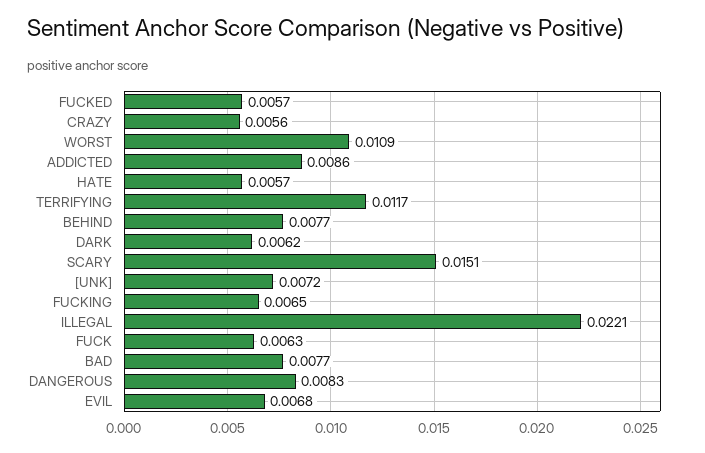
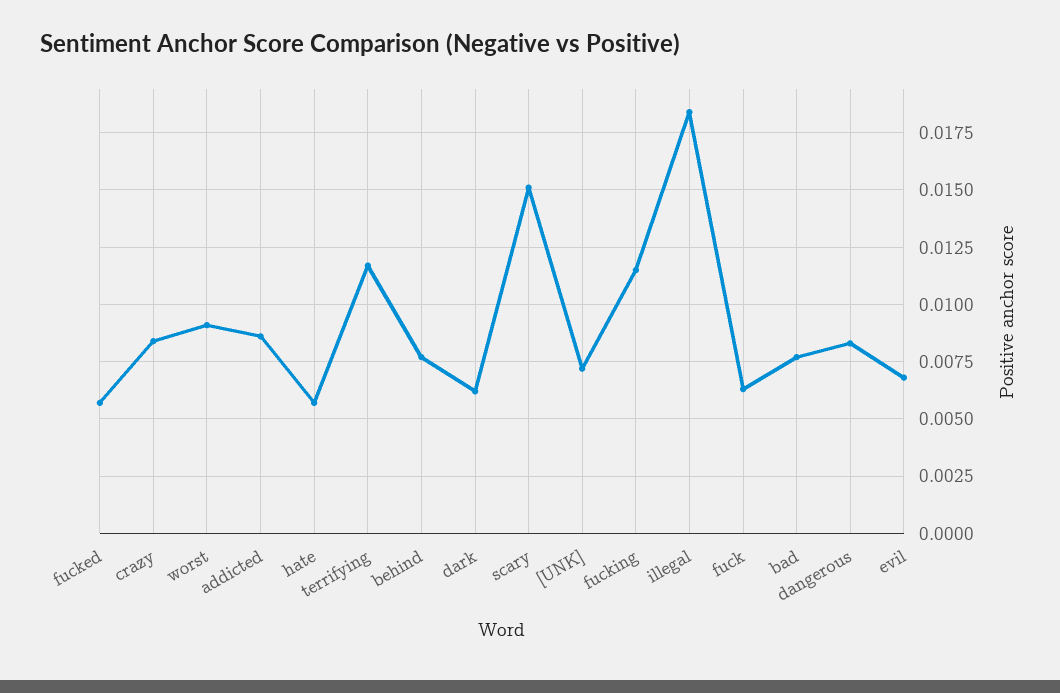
  {
    "FUCKED": 0.0057,
-   "CRAZY": 0.0056,
+   "CRAZY": 0.0085,
-   "WORST": 0.0109,
+   "WORST": 0.009,
    "ADDICTED": 0.0086,
    "HATE": 0.0057,
    "TERRIFYING": 0.0117,
    "BEHIND": 0.0077,
    "DARK": 0.0062,
    "SCARY": 0.0151,
    "[UNK]": 0.0072,
-   "FUCKING": 0.0065,
+   "FUCKING": 0.0115,
-   "ILLEGAL": 0.0221,
+   "ILLEGAL": 0.0185,
    "FUCK": 0.0063,
    "BAD": 0.0077,
    "DANGEROUS": 0.0083,
    "EVIL": 0.0068
  }

